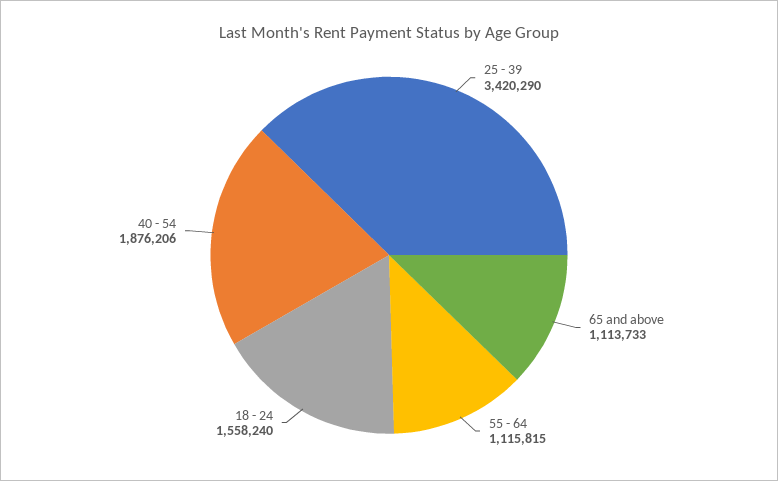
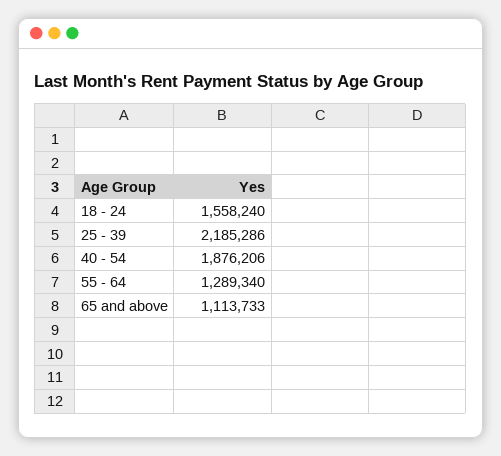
  {
-   "25 - 39": 3420290,
+   "25 - 39": 2185286,
    "65 and above": 1113733,
-   "55 - 64": 1115815,
+   "55 - 64": 1289340,
    "18 - 24": 1558240,
    "40 - 54": 1876206
  }

